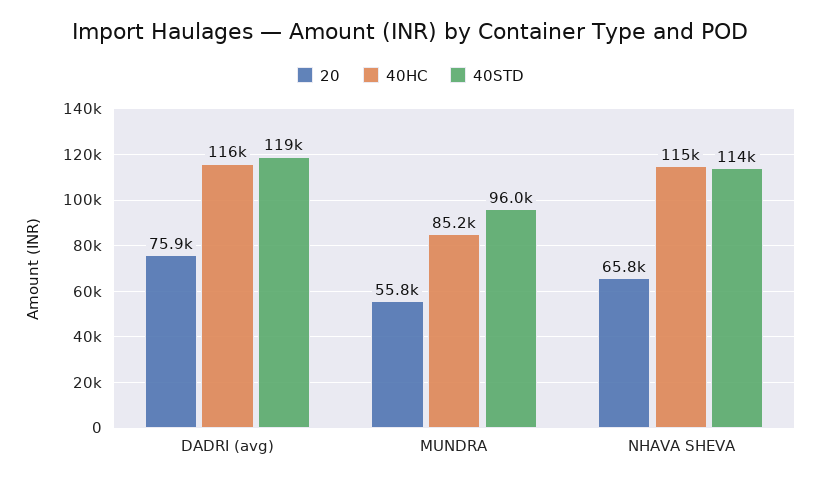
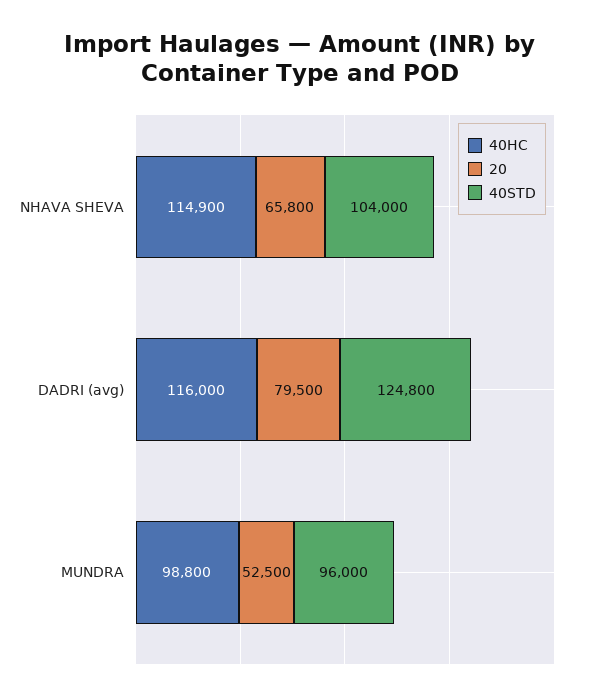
  {
    "20": {
-     "DADRI (avg)": 75900,
+     "DADRI (avg)": 79500,
-     "MUNDRA": 55800,
+     "MUNDRA": 52500,
      "NHAVA SHEVA": 65800
    },
    "40HC": {
      "DADRI (avg)": 116000,
-     "MUNDRA": 85200,
+     "MUNDRA": 98800,
      "NHAVA SHEVA": 114900
    },
    "40STD": {
-     "DADRI (avg)": 119000,
+     "DADRI (avg)": 124800,
      "MUNDRA": 96000,
-     "NHAVA SHEVA": 114000
+     "NHAVA SHEVA": 104000
    }
  }

